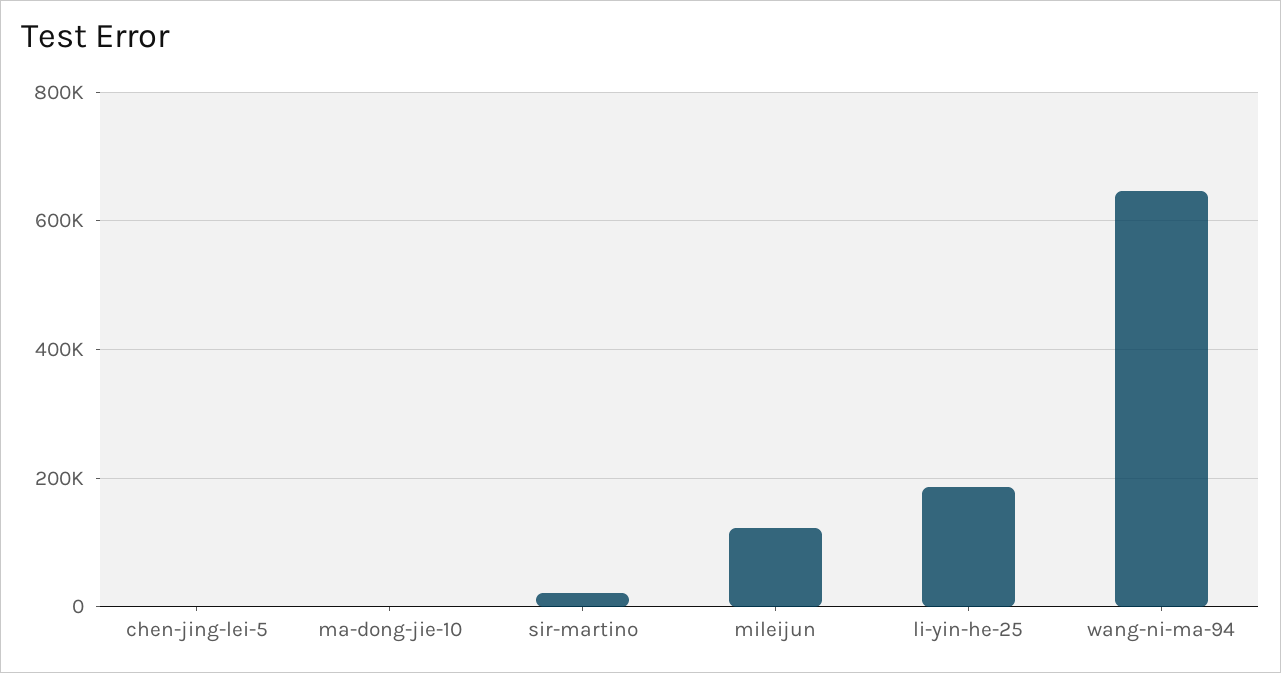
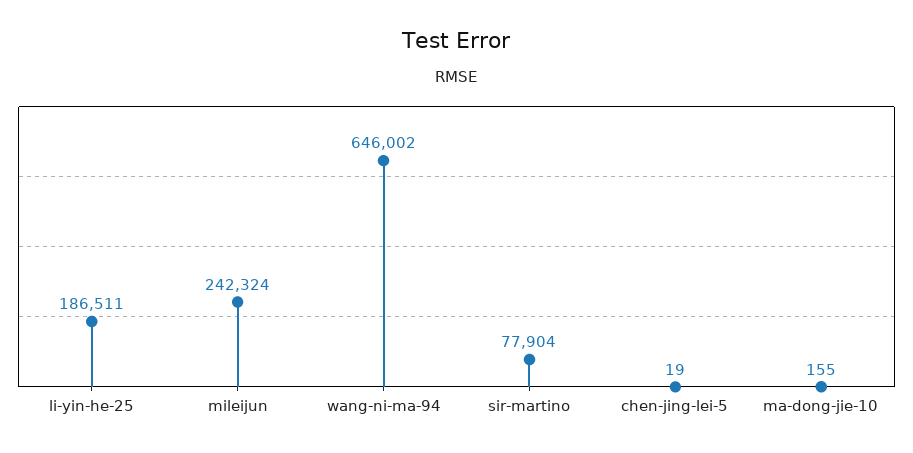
  {
    "chen-jing-lei-5": 19,
    "ma-dong-jie-10": 155,
-   "sir-martino": 20000,
+   "sir-martino": 77904,
-   "mileijun": 120000,
+   "mileijun": 242324,
    "li-yin-he-25": 186511,
    "wang-ni-ma-94": 646002
  }

